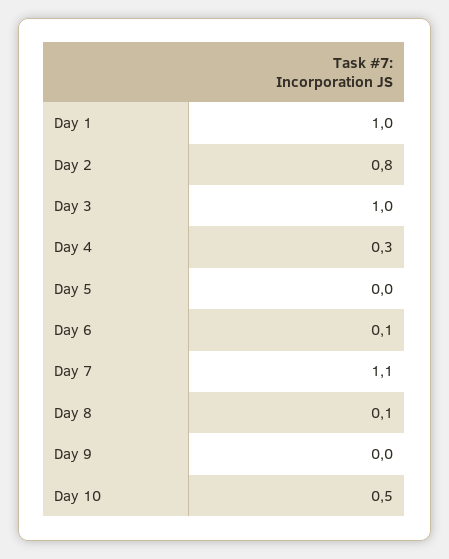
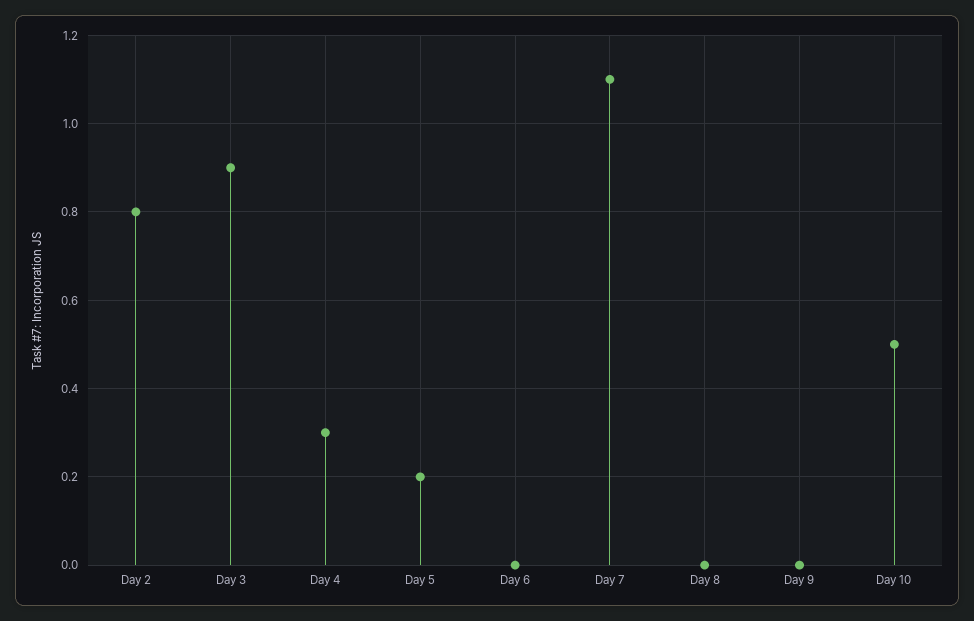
  {
-   "Day 1": 1,
    "Day 2": 0.8,
-   "Day 3": 1,
+   "Day 3": 0.9,
    "Day 4": 0.3,
-   "Day 5": 0,
+   "Day 5": 0.2,
-   "Day 6": 0.1,
+   "Day 6": 0,
    "Day 7": 1.1,
-   "Day 8": 0.1,
+   "Day 8": 0,
    "Day 9": 0,
    "Day 10": 0.5
  }

